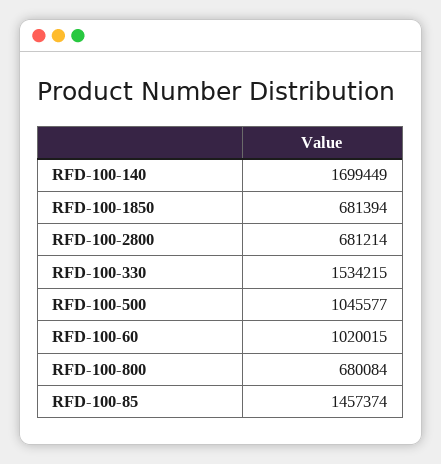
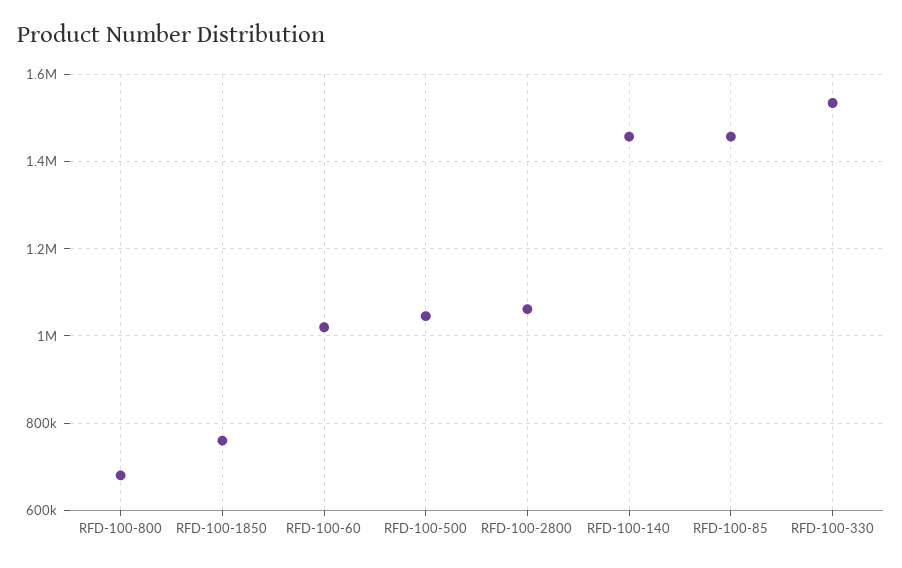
  {
-   "RFD-100-140": 1699449,
+   "RFD-100-140": 1460000,
-   "RFD-100-1850": 681394,
+   "RFD-100-1850": 760000,
-   "RFD-100-2800": 681214,
+   "RFD-100-2800": 1060000,
    "RFD-100-330": 1534215,
    "RFD-100-500": 1045577,
    "RFD-100-60": 1020015,
    "RFD-100-800": 680084,
    "RFD-100-85": 1457374
  }

